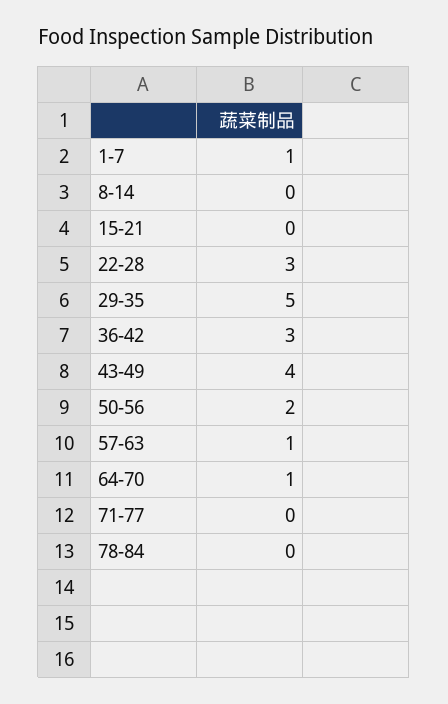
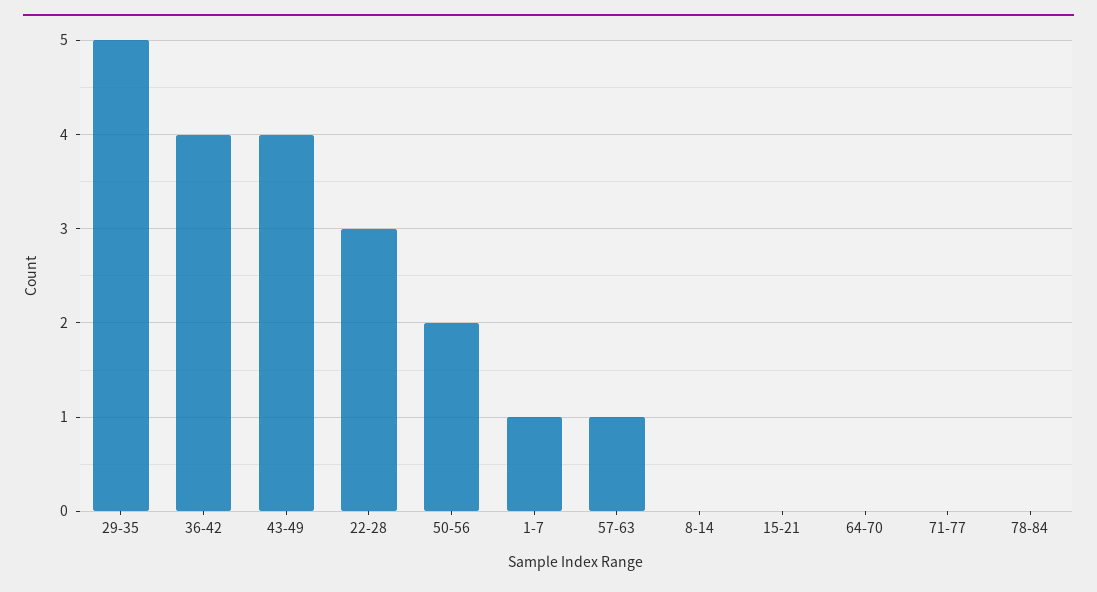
  {
    "1-7": 1,
    "8-14": 0,
    "15-21": 0,
    "22-28": 3,
    "29-35": 5,
-   "36-42": 3,
+   "36-42": 4,
    "43-49": 4,
    "50-56": 2,
    "57-63": 1,
-   "64-70": 1,
+   "64-70": 0,
    "71-77": 0,
    "78-84": 0
  }

